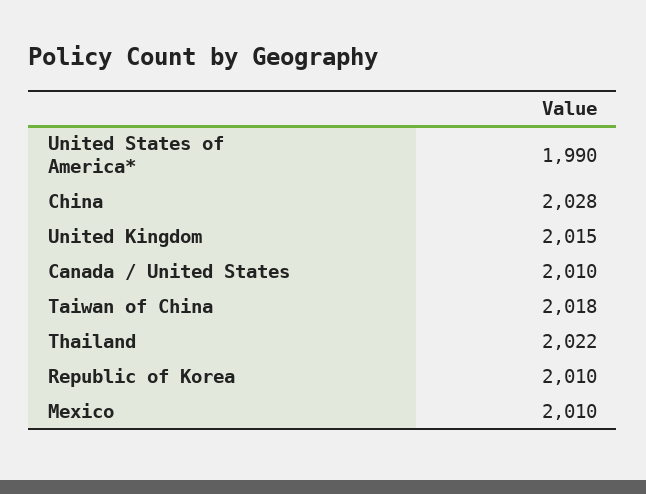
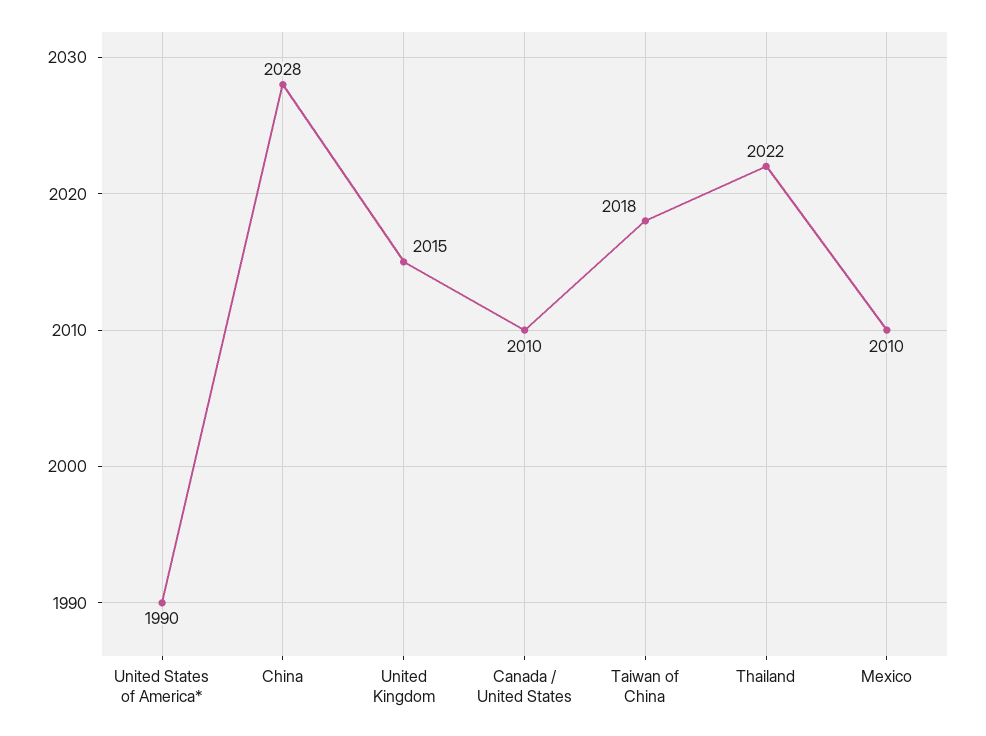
  {
    "United States of America*": 1990,
    "China": 2028,
    "United Kingdom": 2015,
    "Canada / United States": 2010,
    "Taiwan of China": 2018,
    "Thailand": 2022,
-   "Republic of Korea": 2010,
    "Mexico": 2010
  }

